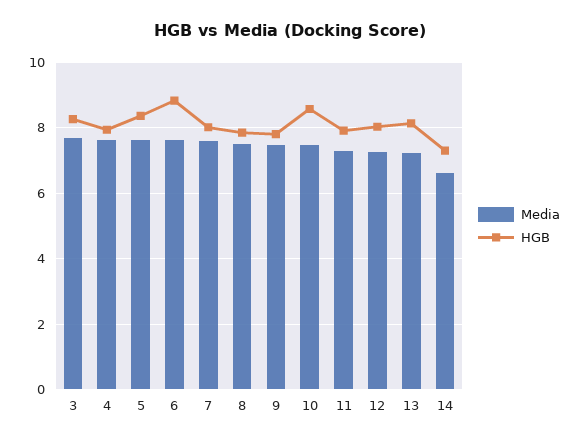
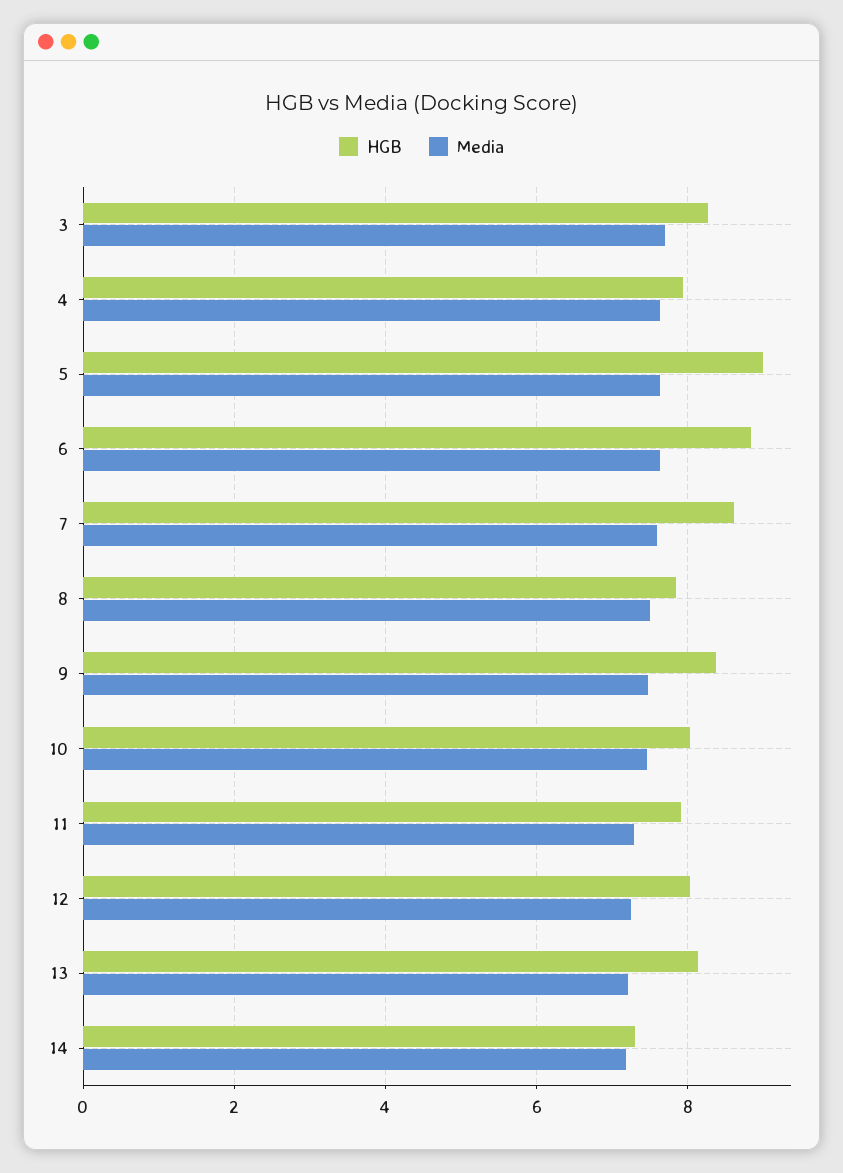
  {
    "Media": {
      "3": 7.6,
      "4": 7.6,
      "5": 7.6,
      "6": 7.6,
      "7": 7.6,
      "8": 7.4,
      "9": 7.4,
      "10": 7.4,
      "11": 7.2,
      "12": 7.2,
      "13": 7.2,
-     "14": 6.6
+     "14": 7.2
    },
    "HGB": {
      "3": 8.2,
      "4": 8,
-     "5": 8.4,
+     "5": 9,
      "6": 8.8,
-     "7": 8,
+     "7": 8.6,
      "8": 7.8,
-     "9": 7.8,
+     "9": 8.4,
-     "10": 8.6,
+     "10": 8,
      "11": 8,
      "12": 8,
      "13": 8.2,
      "14": 7.4
    }
  }

